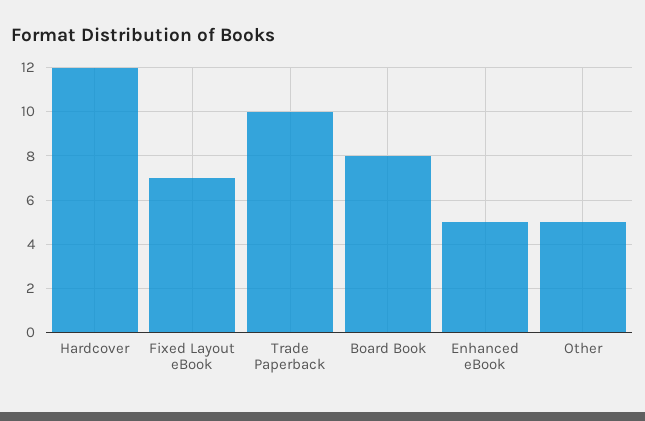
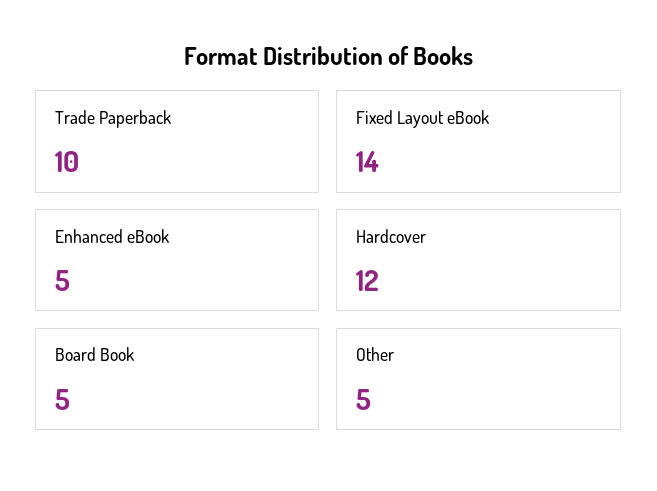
  {
    "Hardcover": 12,
-   "Fixed Layout eBook": 7,
+   "Fixed Layout eBook": 14,
    "Trade Paperback": 10,
-   "Board Book": 8,
+   "Board Book": 5,
    "Enhanced eBook": 5,
    "Other": 5
  }

